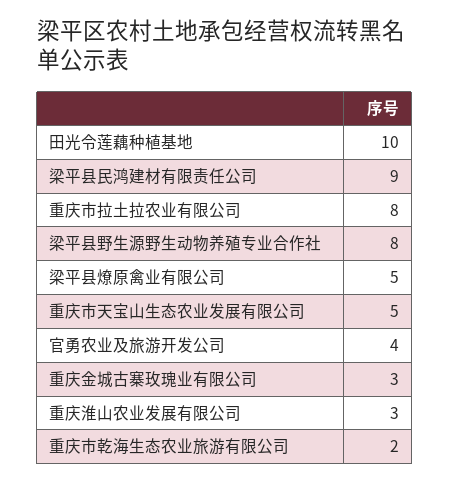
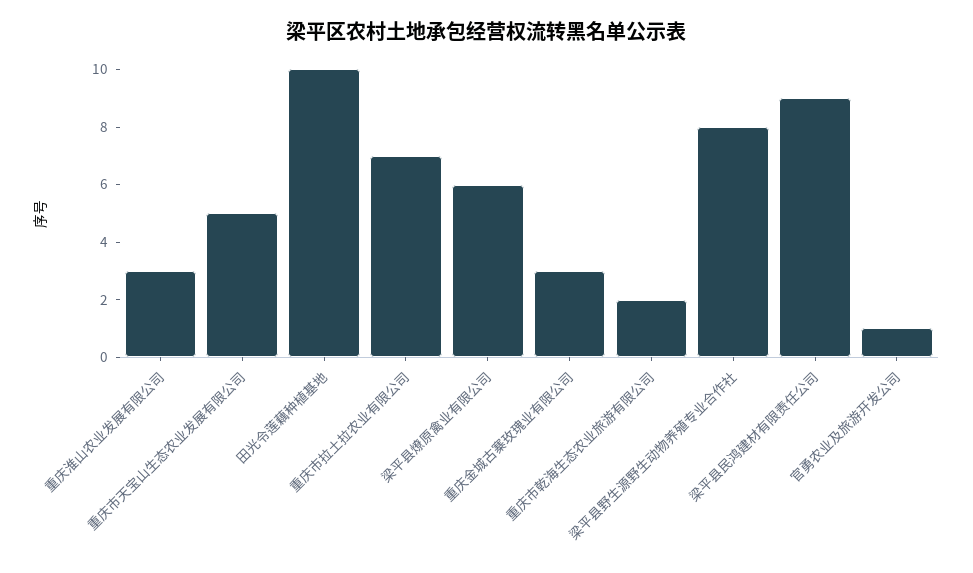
  {
    "田光令莲藕种植基地": 10,
    "梁平县民鸿建材有限责任公司": 9,
-   "重庆市拉土拉农业有限公司": 8,
+   "重庆市拉土拉农业有限公司": 7,
    "梁平县野生源野生动物养殖专业合作社": 8,
-   "梁平县燎原禽业有限公司": 5,
+   "梁平县燎原禽业有限公司": 6,
    "重庆市天宝山生态农业发展有限公司": 5,
-   "官勇农业及旅游开发公司": 4,
+   "官勇农业及旅游开发公司": 1,
    "重庆金城古寨玫瑰业有限公司": 3,
    "重庆淮山农业发展有限公司": 3,
    "重庆市乾海生态农业旅游有限公司": 2
  }

